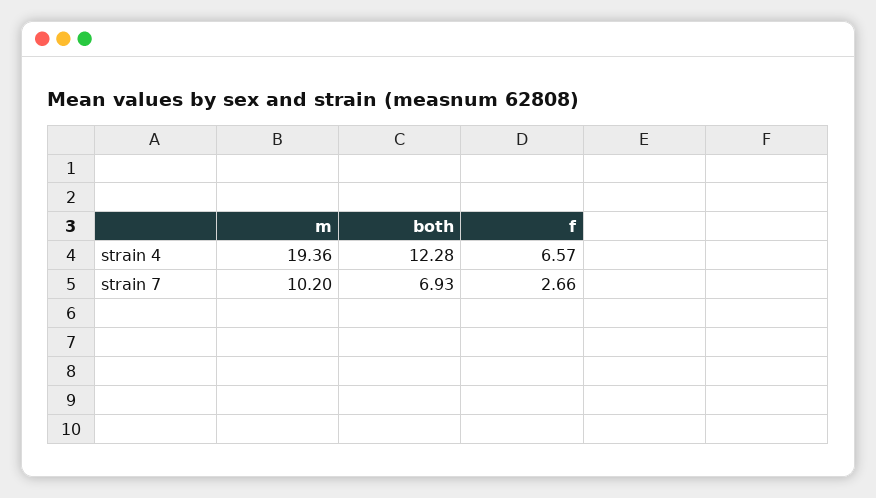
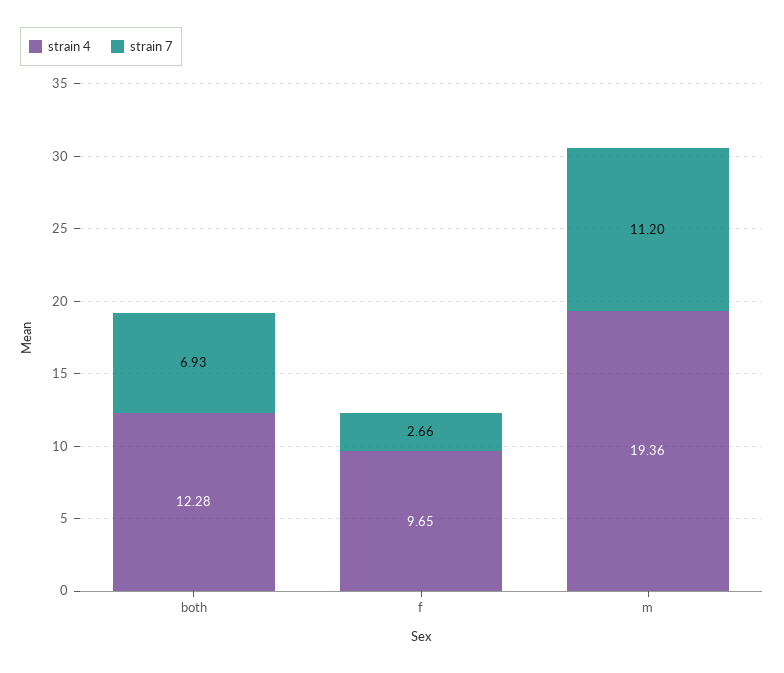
  {
    "strain 4": {
      "m": 19.36,
      "both": 12.28,
-     "f": 6.57
+     "f": 9.65
    },
    "strain 7": {
-     "m": 10.2,
+     "m": 11.2,
      "both": 6.93,
      "f": 2.66
    }
  }

